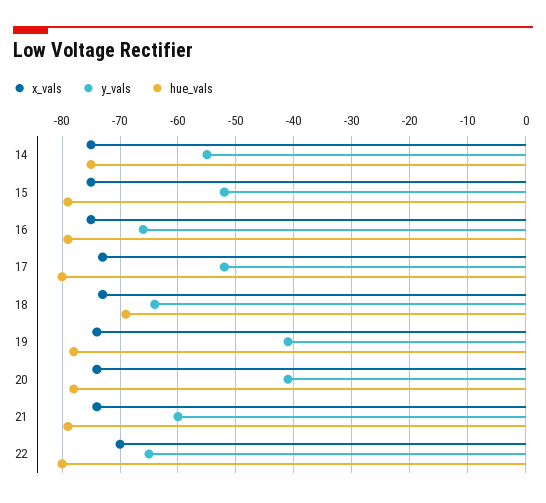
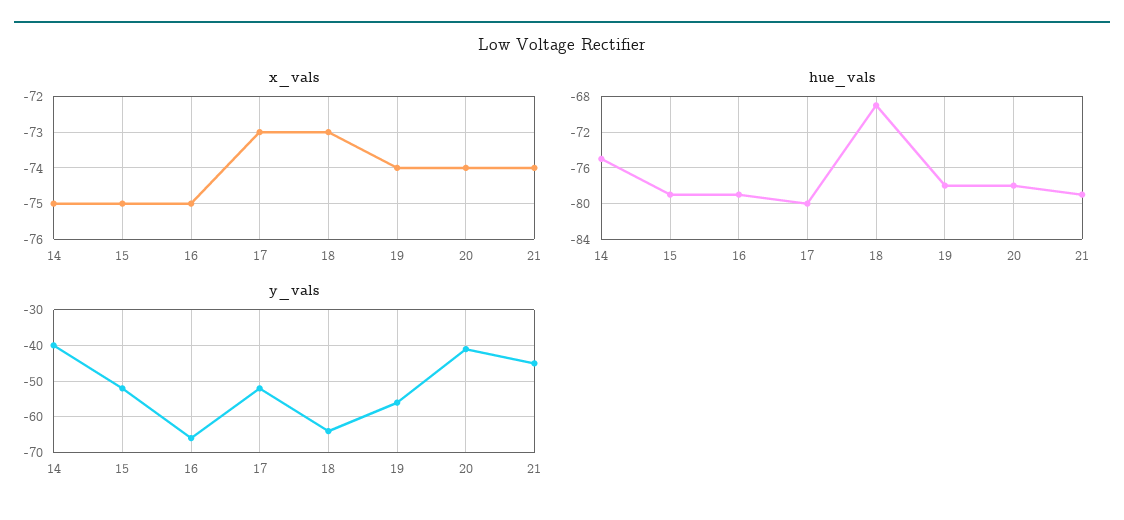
  {
    "x_vals": {
      "14": -75,
      "15": -75,
      "16": -75,
      "17": -73,
      "18": -73,
      "19": -74,
      "20": -74,
-     "21": -74,
+     "21": -74
-     "22": -70
    },
    "y_vals": {
-     "14": -55,
+     "14": -40,
      "15": -50,
      "16": -65,
      "17": -50,
      "18": -65,
-     "19": -40,
+     "19": -55,
      "20": -40,
-     "21": -60,
+     "21": -45
-     "22": -65
    },
    "hue_vals": {
      "14": -75,
      "15": -79,
      "16": -79,
      "17": -80,
      "18": -69,
      "19": -78,
      "20": -78,
-     "21": -79,
+     "21": -79
-     "22": -80
    }
  }

